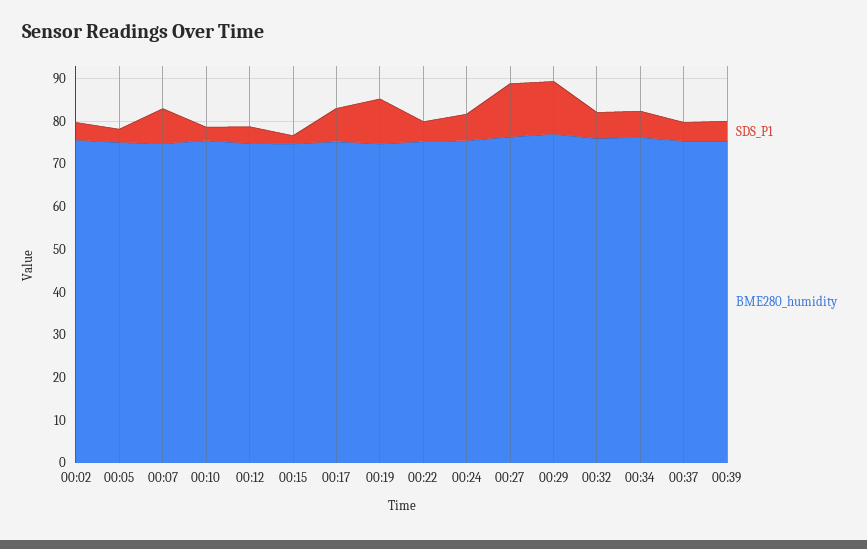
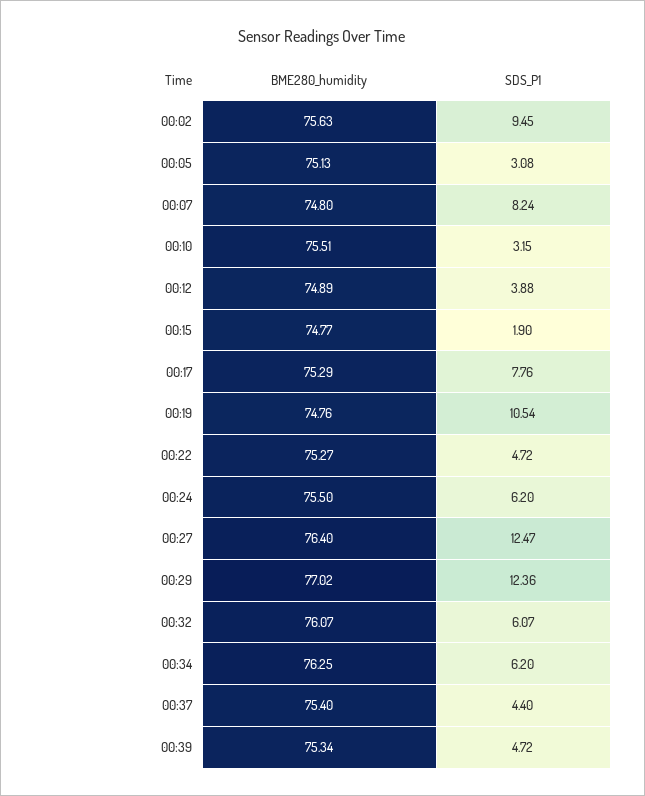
  {
    "SDS_P1": {
-     "00:02": 4,
+     "00:02": 9.45,
      "00:05": 3.08,
      "00:07": 8.24,
      "00:10": 3.15,
      "00:12": 3.88,
      "00:15": 1.9,
      "00:17": 7.76,
      "00:19": 10.54,
      "00:22": 4.72,
      "00:24": 6.2,
      "00:27": 12.47,
      "00:29": 12.36,
      "00:32": 6.07,
      "00:34": 6.2,
      "00:37": 4.4,
      "00:39": 4.72
    },
    "BME280_humidity": {
      "00:02": 75.63,
      "00:05": 75.13,
      "00:07": 74.8,
      "00:10": 75.51,
      "00:12": 74.89,
      "00:15": 74.77,
      "00:17": 75.29,
      "00:19": 74.76,
      "00:22": 75.27,
      "00:24": 75.5,
      "00:27": 76.4,
      "00:29": 77.02,
      "00:32": 76.07,
      "00:34": 76.25,
      "00:37": 75.4,
      "00:39": 75.34
    }
  }

